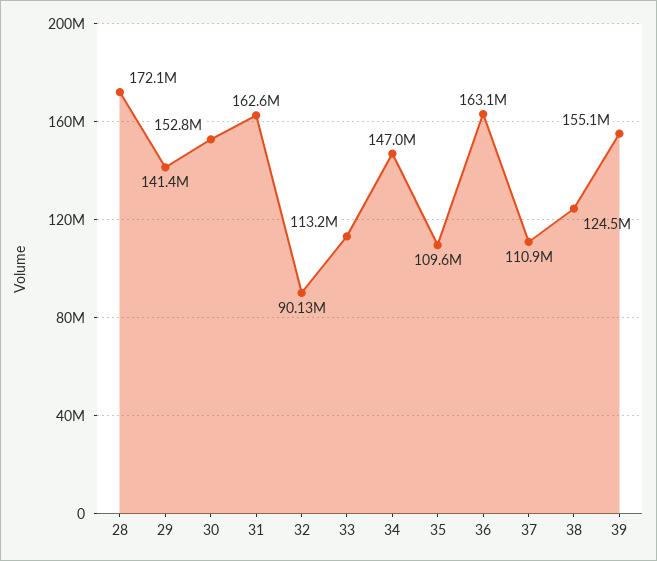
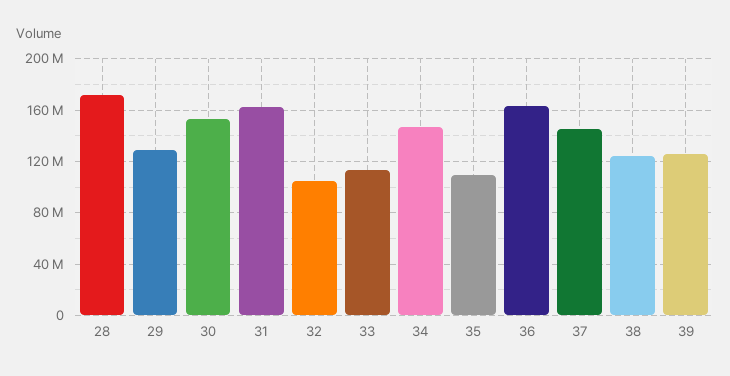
  {
    "28": 172100000,
-   "29": 141400000,
+   "29": 130000000,
    "30": 152800000,
    "31": 162600000,
-   "32": 90130000,
+   "32": 105000000,
    "33": 113200000,
    "34": 147000000,
    "35": 109600000,
    "36": 163100000,
-   "37": 110900000,
+   "37": 145000000,
    "38": 124500000,
-   "39": 155100000
+   "39": 125000000
  }

